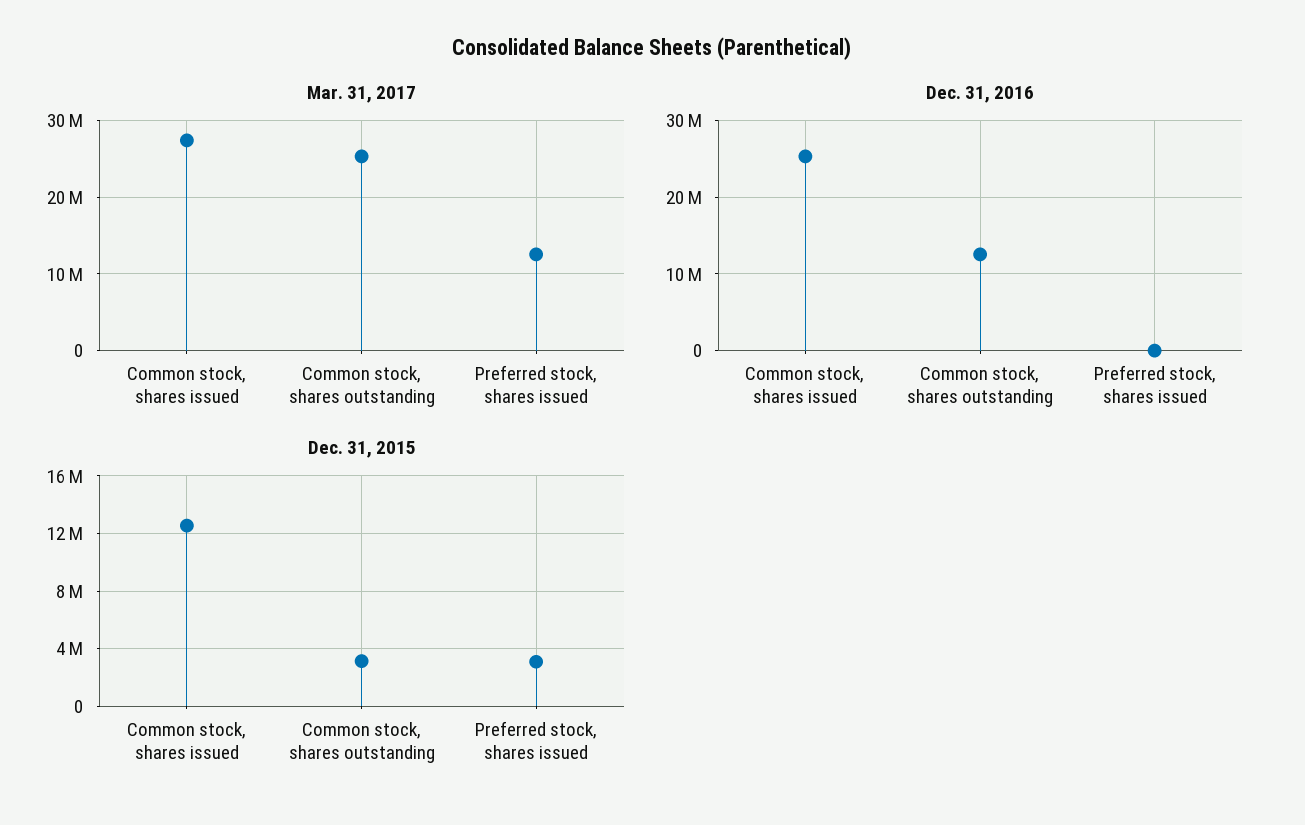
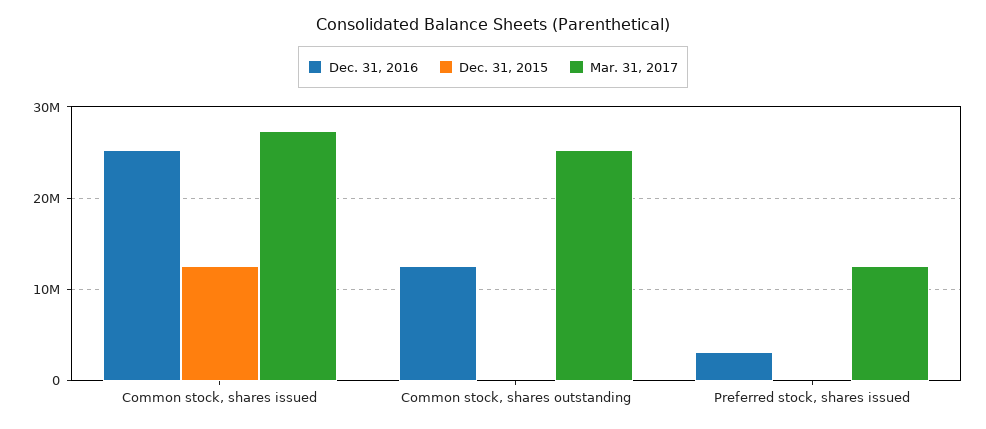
  {
    "Mar. 31, 2017": {
      "Common stock, shares issued": 27000000,
      "Common stock, shares outstanding": 25000000,
      "Preferred stock, shares issued": 13000000
    },
    "Dec. 31, 2016": {
      "Common stock, shares issued": 25000000,
      "Common stock, shares outstanding": 13000000,
-     "Preferred stock, shares issued": 0
+     "Preferred stock, shares issued": 3000000
    },
    "Dec. 31, 2015": {
      "Common stock, shares issued": 12500000,
-     "Common stock, shares outstanding": 3000000,
+     "Common stock, shares outstanding": 0,
-     "Preferred stock, shares issued": 3000000
+     "Preferred stock, shares issued": 0
    }
  }

